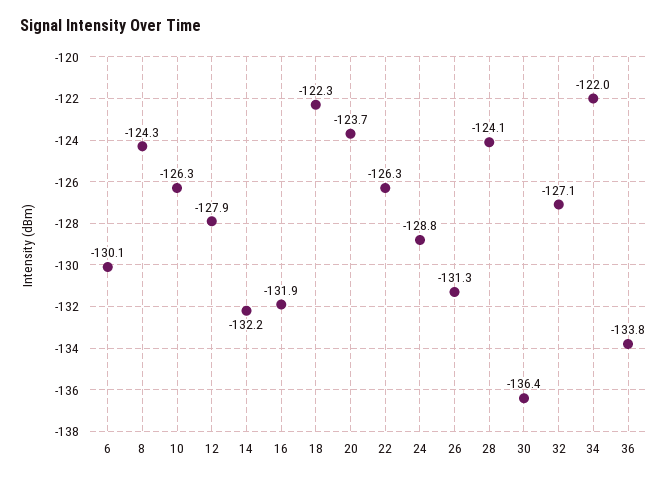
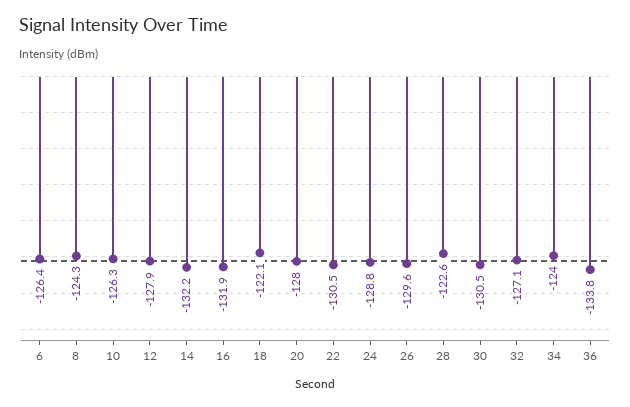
  {
-   "6": -130.1,
+   "6": -126.4,
    "8": -124.3,
    "10": -126.3,
    "12": -127.9,
    "14": -132.2,
    "16": -131.9,
-   "18": -122.3,
+   "18": -122.1,
-   "20": -123.7,
+   "20": -128,
-   "22": -126.3,
+   "22": -130.5,
    "24": -128.8,
-   "26": -131.3,
+   "26": -129.6,
-   "28": -124.1,
+   "28": -122.6,
-   "30": -136.4,
+   "30": -130.5,
    "32": -127.1,
-   "34": -122,
+   "34": -124,
    "36": -133.8
  }

